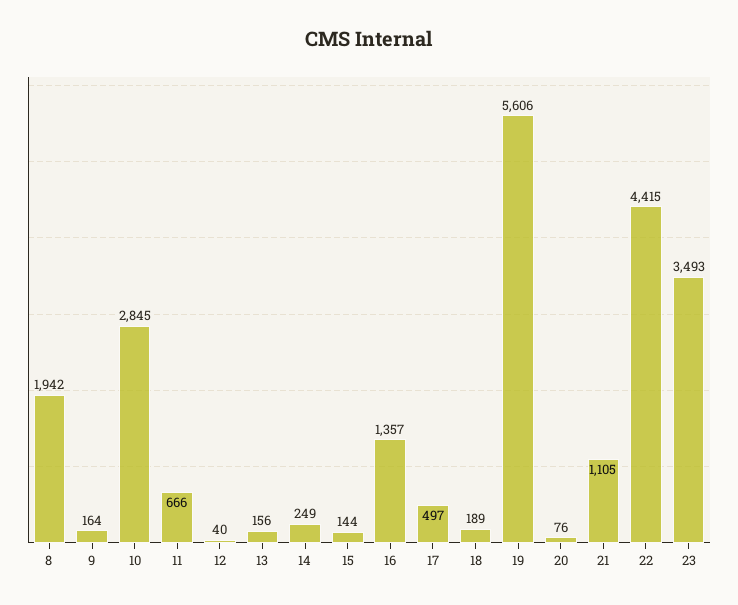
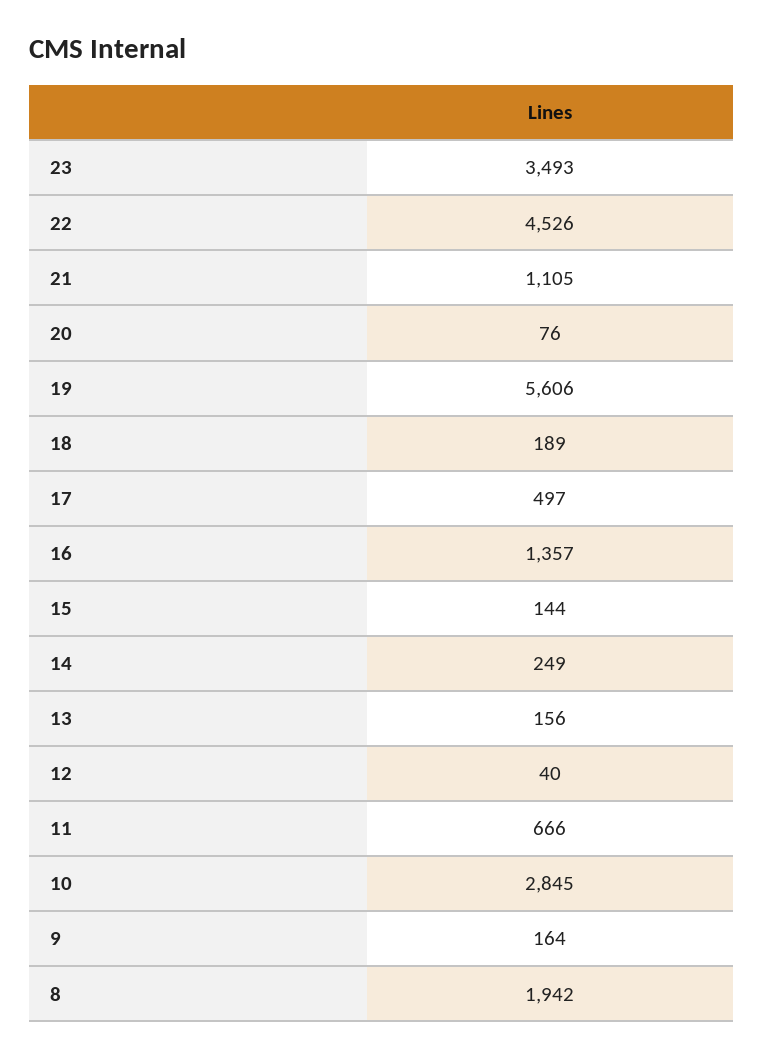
  {
    "8": 1942,
    "9": 164,
    "10": 2845,
    "11": 666,
    "12": 40,
    "13": 156,
    "14": 249,
    "15": 144,
    "16": 1357,
    "17": 497,
    "18": 189,
    "19": 5606,
    "20": 76,
    "21": 1105,
-   "22": 4415,
+   "22": 4526,
    "23": 3493
  }

